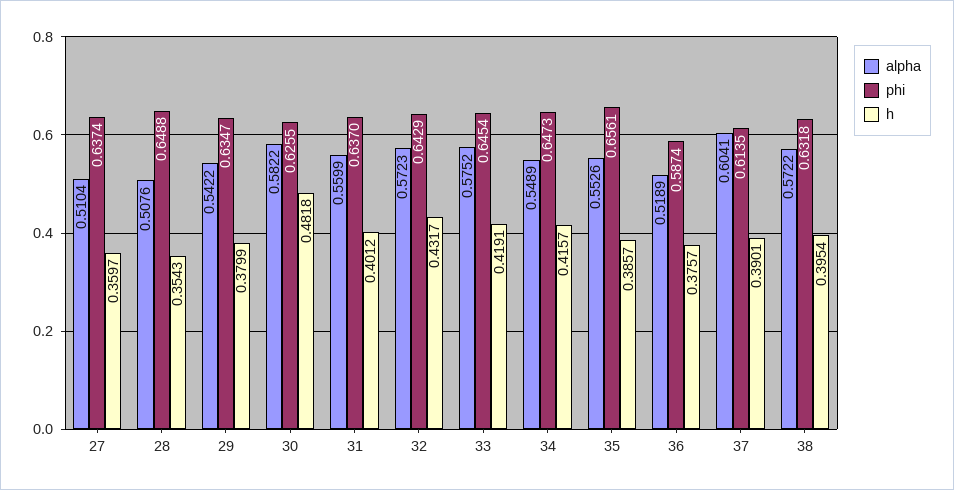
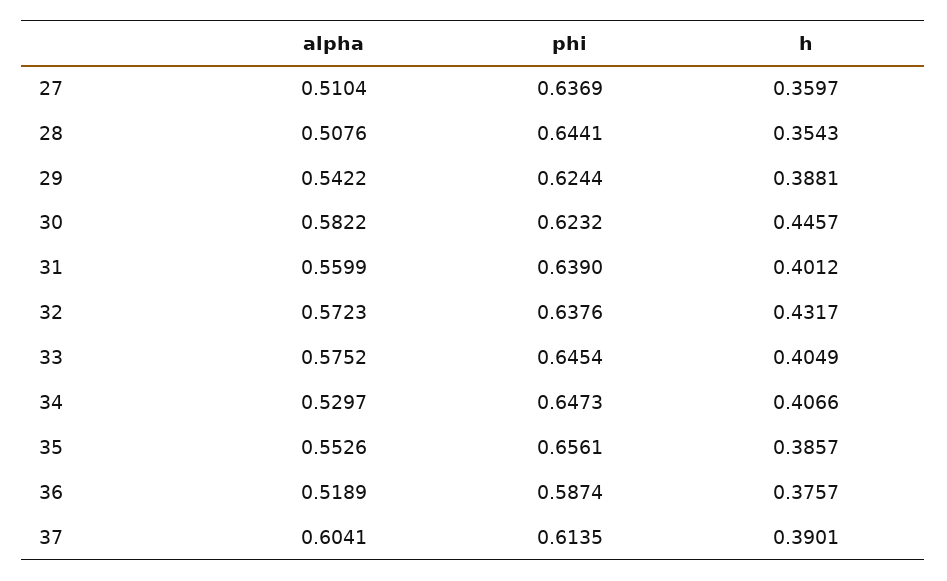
  {
    "alpha": {
      "27": 0.5104,
      "28": 0.5076,
      "29": 0.5422,
      "30": 0.5822,
      "31": 0.5599,
      "32": 0.5723,
      "33": 0.5752,
-     "34": 0.5489,
+     "34": 0.5297,
      "35": 0.5526,
      "36": 0.5189,
-     "37": 0.6041,
+     "37": 0.6041
-     "38": 0.5722
    },
    "phi": {
-     "27": 0.6374,
+     "27": 0.6369,
-     "28": 0.6488,
+     "28": 0.6441,
-     "29": 0.6347,
+     "29": 0.6244,
-     "30": 0.6255,
+     "30": 0.6232,
-     "31": 0.637,
+     "31": 0.639,
-     "32": 0.6429,
+     "32": 0.6376,
      "33": 0.6454,
      "34": 0.6473,
      "35": 0.6561,
      "36": 0.5874,
-     "37": 0.6135,
+     "37": 0.6135
-     "38": 0.6318
    },
    "h": {
      "27": 0.3597,
      "28": 0.3543,
-     "29": 0.3799,
+     "29": 0.3881,
-     "30": 0.4818,
+     "30": 0.4457,
      "31": 0.4012,
      "32": 0.4317,
-     "33": 0.4191,
+     "33": 0.4049,
-     "34": 0.4157,
+     "34": 0.4066,
      "35": 0.3857,
      "36": 0.3757,
-     "37": 0.3901,
+     "37": 0.3901
-     "38": 0.3954
    }
  }

